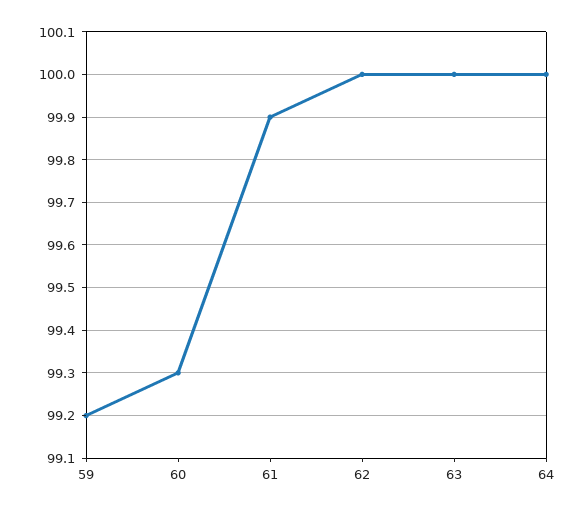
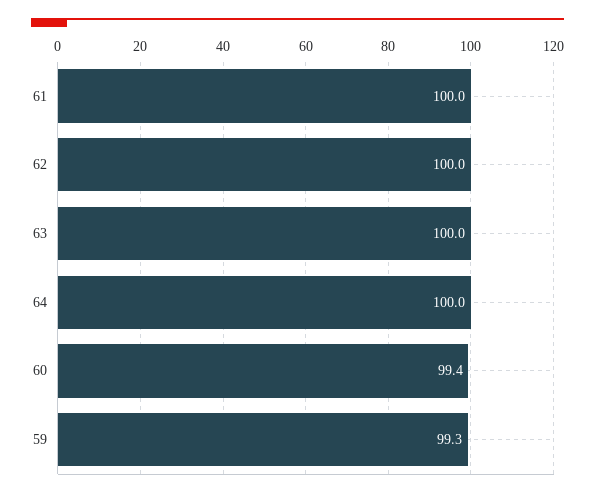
  {
-   "59": 99.2,
+   "59": 99.3,
-   "60": 99.3,
+   "60": 99.4,
-   "61": 99.9,
+   "61": 100,
    "62": 100,
    "63": 100,
    "64": 100
  }

